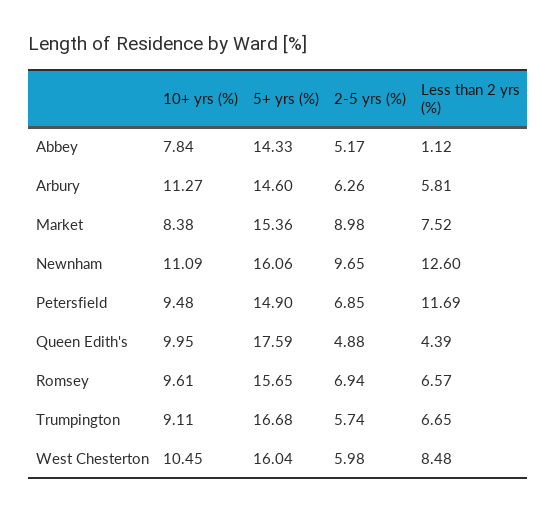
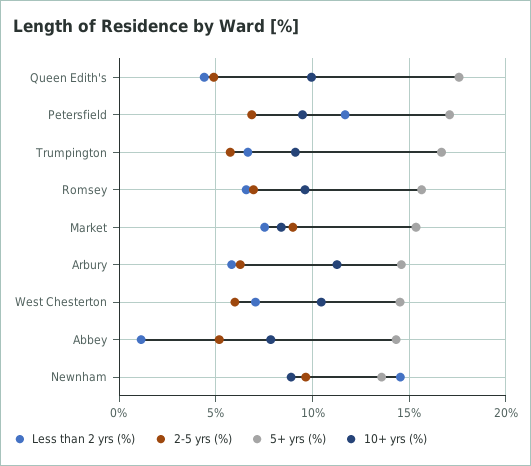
  {
    "10+ yrs (%)": {
      "Abbey": 7.84,
      "Arbury": 11.27,
      "Market": 8.38,
-     "Newnham": 11.09,
+     "Newnham": 9,
      "Petersfield": 9.48,
      "Queen Edith's": 9.95,
      "Romsey": 9.61,
      "Trumpington": 9.11,
      "West Chesterton": 10.45
    },
    "5+ yrs (%)": {
      "Abbey": 14.33,
      "Arbury": 14.6,
      "Market": 15.36,
-     "Newnham": 16.06,
+     "Newnham": 13.5,
-     "Petersfield": 14.9,
+     "Petersfield": 17,
      "Queen Edith's": 17.59,
      "Romsey": 15.65,
      "Trumpington": 16.68,
-     "West Chesterton": 16.04
+     "West Chesterton": 14.5
    },
    "2-5 yrs (%)": {
      "Abbey": 5.17,
      "Arbury": 6.26,
      "Market": 8.98,
      "Newnham": 9.65,
      "Petersfield": 6.85,
      "Queen Edith's": 4.88,
      "Romsey": 6.94,
      "Trumpington": 5.74,
      "West Chesterton": 5.98
    },
    "Less than 2 yrs (%)": {
      "Abbey": 1.12,
      "Arbury": 5.81,
      "Market": 7.52,
-     "Newnham": 12.6,
+     "Newnham": 14.5,
      "Petersfield": 11.69,
      "Queen Edith's": 4.39,
      "Romsey": 6.57,
      "Trumpington": 6.65,
-     "West Chesterton": 8.48
+     "West Chesterton": 7
    }
  }

